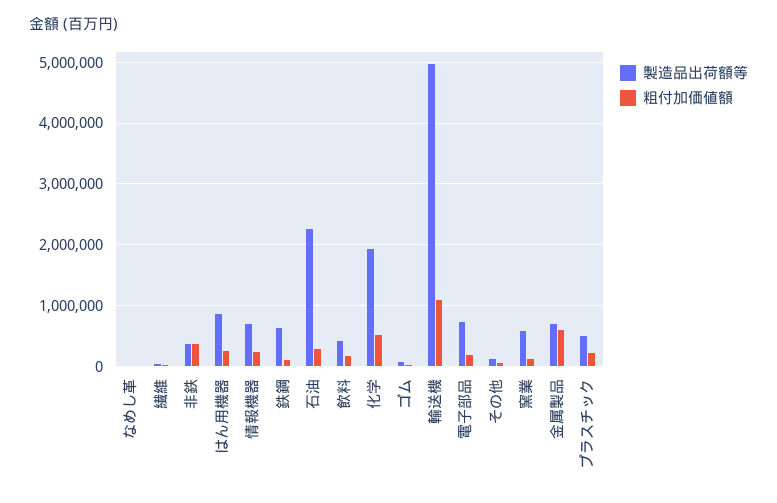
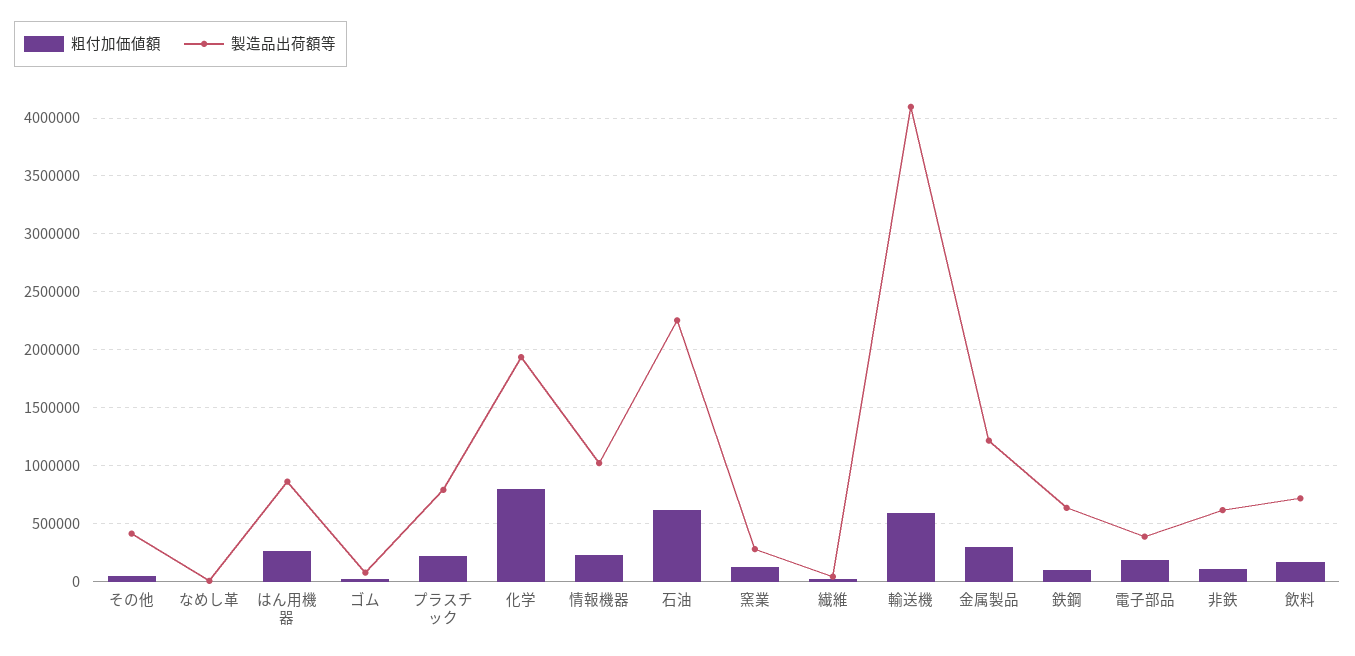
  {
    "製造品出荷額等": {
      "なめし革": 0,
      "繊維": 0,
-     "非鉄": 400000,
+     "非鉄": 600000,
      "はん用機器": 900000,
-     "情報機器": 700000,
+     "情報機器": 1000000,
      "鉄鋼": 600000,
      "石油": 2300000,
-     "飲料": 400000,
+     "飲料": 700000,
      "化学": 1900000,
      "ゴム": 100000,
-     "輸送機": 5000000,
+     "輸送機": 4100000,
-     "電子部品": 700000,
+     "電子部品": 400000,
-     "その他": 100000,
+     "その他": 400000,
-     "窯業": 600000,
+     "窯業": 300000,
-     "金属製品": 700000,
+     "金属製品": 1200000,
-     "プラスチック": 500000
+     "プラスチック": 800000
    },
    "粗付加価値額": {
      "なめし革": 0,
      "繊維": 0,
-     "非鉄": 400000,
+     "非鉄": 100000,
      "はん用機器": 300000,
      "情報機器": 200000,
      "鉄鋼": 100000,
-     "石油": 300000,
+     "石油": 600000,
      "飲料": 200000,
-     "化学": 500000,
+     "化学": 800000,
      "ゴム": 0,
-     "輸送機": 1100000,
+     "輸送機": 600000,
      "電子部品": 200000,
      "その他": 0,
      "窯業": 100000,
-     "金属製品": 600000,
+     "金属製品": 300000,
      "プラスチック": 200000
    }
  }

